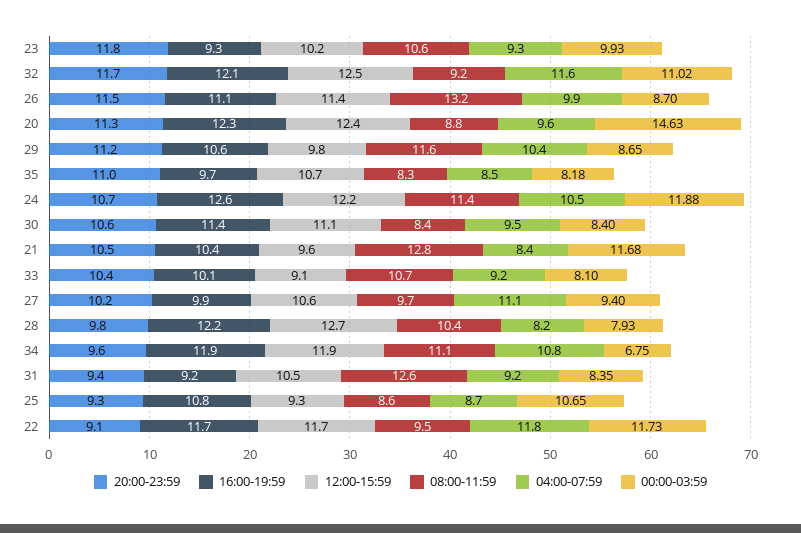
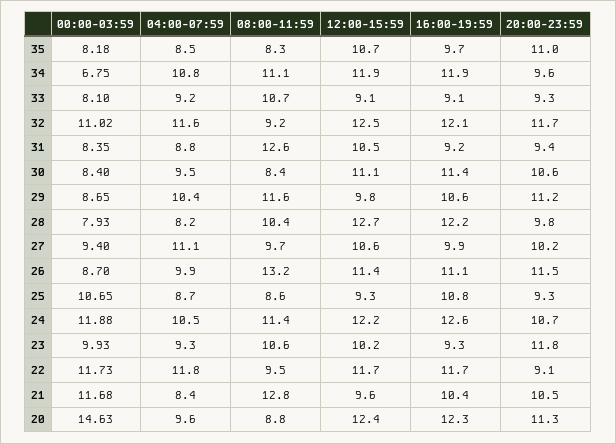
  {
    "20:00-23:59": {
      "23": 11.8,
      "32": 11.7,
      "26": 11.5,
      "20": 11.3,
      "29": 11.2,
      "35": 11,
      "24": 10.7,
      "30": 10.6,
      "21": 10.5,
-     "33": 10.4,
+     "33": 9.3,
      "27": 10.2,
      "28": 9.8,
      "34": 9.6,
      "31": 9.4,
      "25": 9.3,
      "22": 9.1
    },
    "16:00-19:59": {
      "23": 9.3,
      "32": 12.1,
      "26": 11.1,
      "20": 12.3,
      "29": 10.6,
      "35": 9.7,
      "24": 12.6,
      "30": 11.4,
      "21": 10.4,
-     "33": 10.1,
+     "33": 9.1,
      "27": 9.9,
      "28": 12.2,
      "34": 11.9,
      "31": 9.2,
      "25": 10.8,
      "22": 11.7
    },
    "12:00-15:59": {
      "23": 10.2,
      "32": 12.5,
      "26": 11.4,
      "20": 12.4,
      "29": 9.8,
      "35": 10.7,
      "24": 12.2,
      "30": 11.1,
      "21": 9.6,
      "33": 9.1,
      "27": 10.6,
      "28": 12.7,
      "34": 11.9,
      "31": 10.5,
      "25": 9.3,
      "22": 11.7
    },
    "08:00-11:59": {
      "23": 10.6,
      "32": 9.2,
      "26": 13.2,
      "20": 8.8,
      "29": 11.6,
      "35": 8.3,
      "24": 11.4,
      "30": 8.4,
      "21": 12.8,
      "33": 10.7,
      "27": 9.7,
      "28": 10.4,
      "34": 11.1,
      "31": 12.6,
      "25": 8.6,
      "22": 9.5
    },
    "04:00-07:59": {
      "23": 9.3,
      "32": 11.6,
      "26": 9.9,
      "20": 9.6,
      "29": 10.4,
      "35": 8.5,
      "24": 10.5,
      "30": 9.5,
      "21": 8.4,
      "33": 9.2,
      "27": 11.1,
      "28": 8.2,
      "34": 10.8,
-     "31": 9.2,
+     "31": 8.8,
      "25": 8.7,
      "22": 11.8
    },
    "00:00-03:59": {
      "23": 9.93,
      "32": 11.02,
      "26": 8.7,
      "20": 14.63,
      "29": 8.65,
      "35": 8.18,
      "24": 11.88,
      "30": 8.4,
      "21": 11.68,
      "33": 8.1,
      "27": 9.4,
      "28": 7.93,
      "34": 6.75,
      "31": 8.35,
      "25": 10.65,
      "22": 11.73
    }
  }

